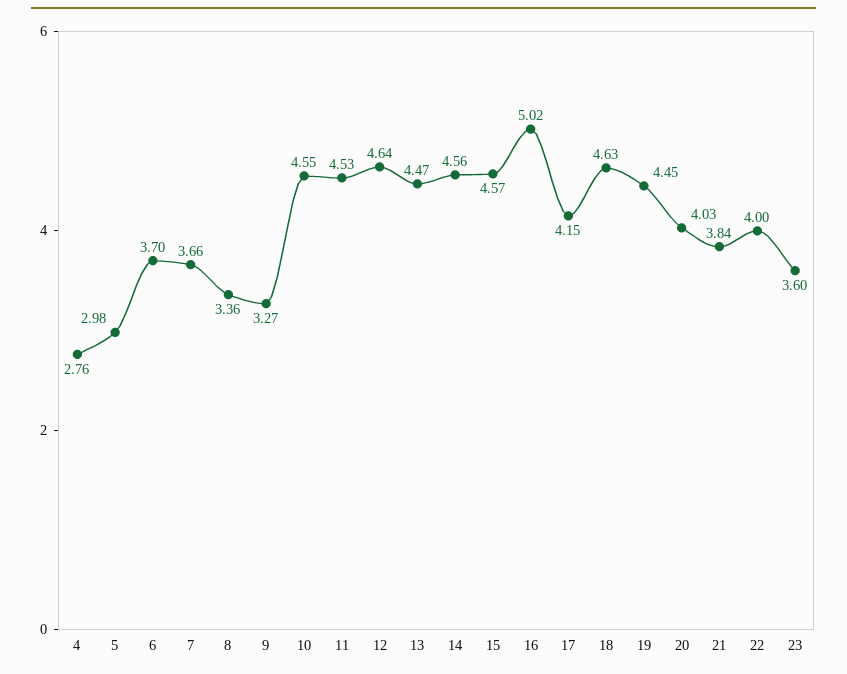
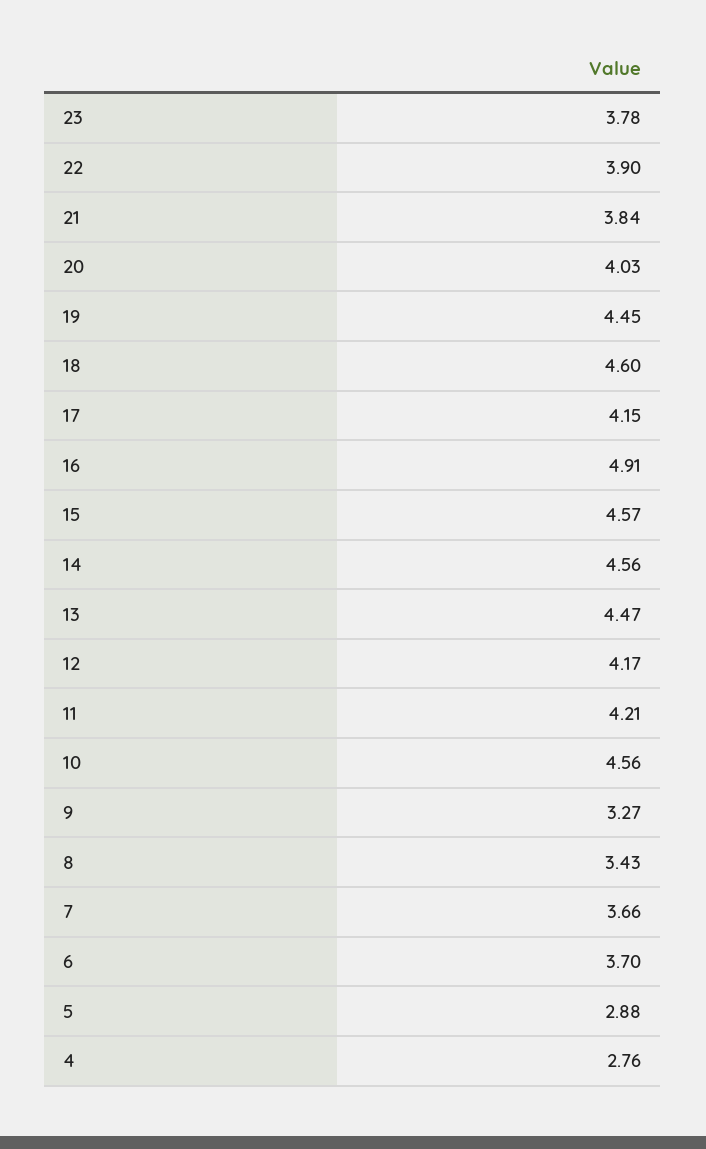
  {
    "4": 2.76,
-   "5": 2.98,
+   "5": 2.88,
    "6": 3.7,
    "7": 3.66,
-   "8": 3.36,
+   "8": 3.43,
    "9": 3.27,
-   "10": 4.55,
+   "10": 4.56,
-   "11": 4.53,
+   "11": 4.21,
-   "12": 4.64,
+   "12": 4.17,
    "13": 4.47,
    "14": 4.56,
    "15": 4.57,
-   "16": 5.02,
+   "16": 4.91,
    "17": 4.15,
-   "18": 4.63,
+   "18": 4.6,
    "19": 4.45,
    "20": 4.03,
    "21": 3.84,
-   "22": 4,
+   "22": 3.9,
-   "23": 3.6
+   "23": 3.78
  }

